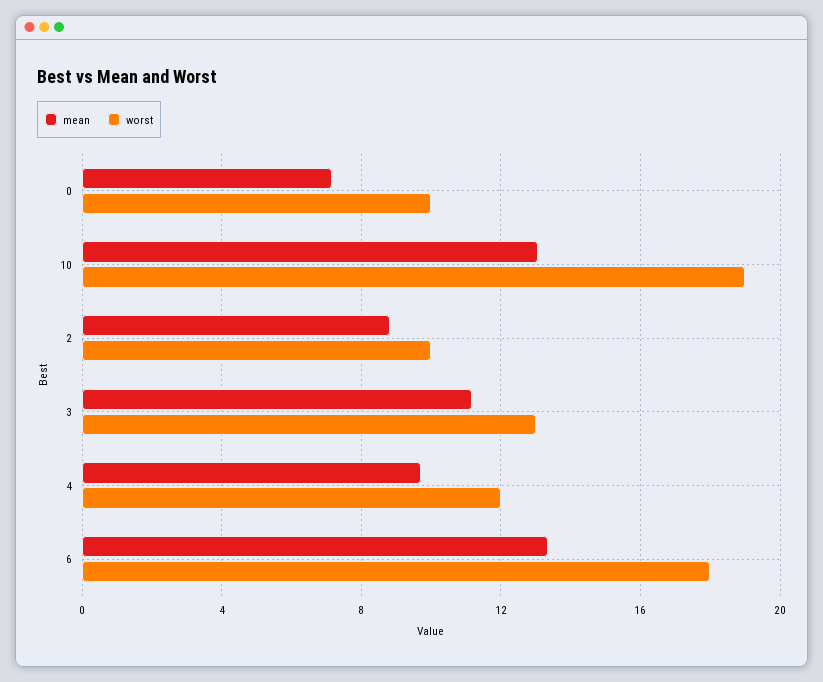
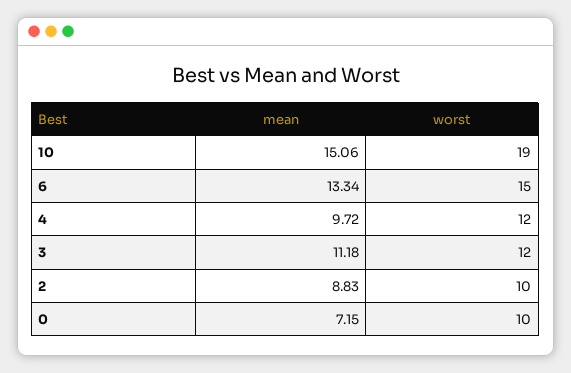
  {
    "mean": {
      "0": 7.15,
-     "10": 13,
+     "10": 15.06,
      "2": 8.83,
      "3": 11.18,
      "4": 9.72,
      "6": 13.34
    },
    "worst": {
      "0": 10,
      "10": 19,
      "2": 10,
-     "3": 13,
+     "3": 12,
      "4": 12,
-     "6": 18
+     "6": 15
    }
  }

